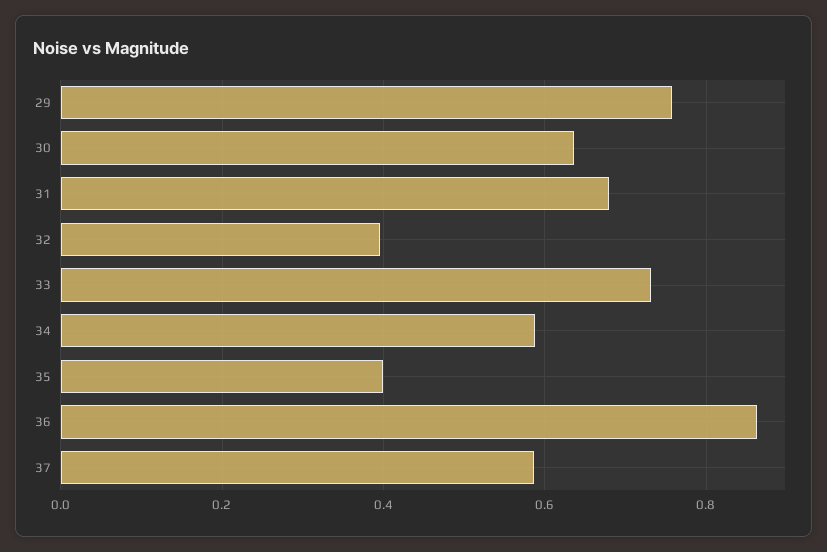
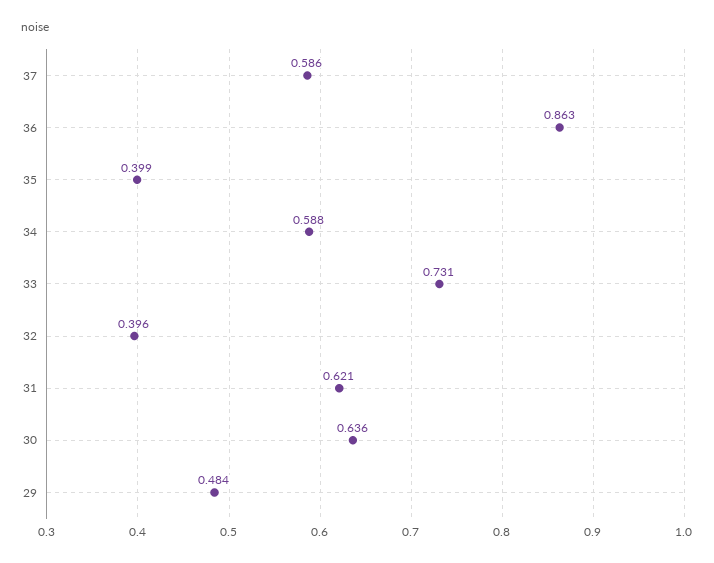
  {
-   "29": 0.76,
+   "29": 0.484,
    "30": 0.636,
-   "31": 0.68,
+   "31": 0.621,
    "32": 0.396,
    "33": 0.731,
    "34": 0.588,
    "35": 0.399,
    "36": 0.863,
    "37": 0.586
  }

